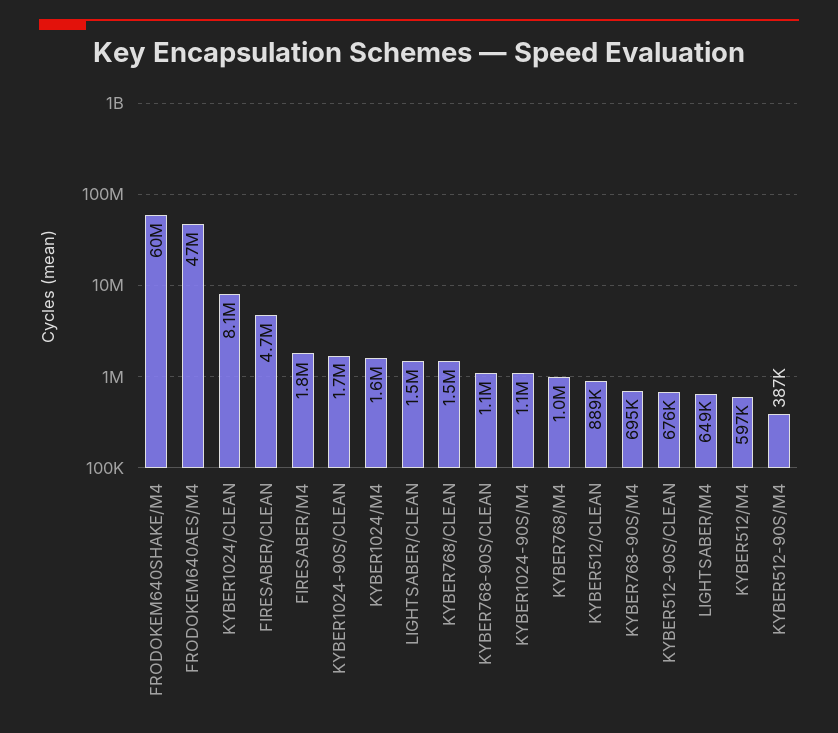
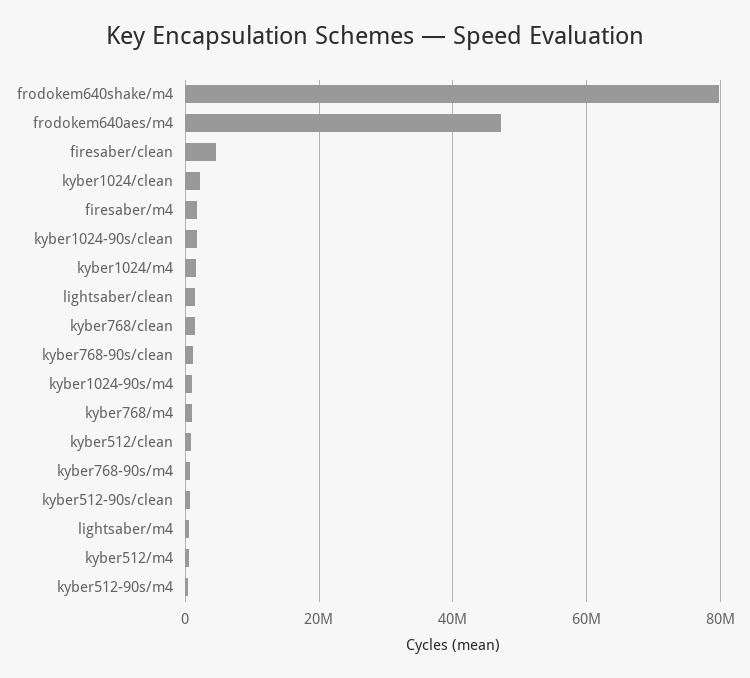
  {
-   "FRODOKEM640SHAKE/M4": 60000000,
+   "FRODOKEM640SHAKE/M4": 80000000,
    "FRODOKEM640AES/M4": 47000000,
-   "KYBER1024/CLEAN": 8100000,
+   "KYBER1024/CLEAN": 2000000,
    "FIRESABER/CLEAN": 4700000,
    "FIRESABER/M4": 1800000,
    "KYBER1024-90S/CLEAN": 1700000,
    "KYBER1024/M4": 1600000,
    "LIGHTSABER/CLEAN": 1500000,
    "KYBER768/CLEAN": 1500000,
    "KYBER768-90S/CLEAN": 1100000,
    "KYBER1024-90S/M4": 1100000,
    "KYBER768/M4": 1000000,
    "KYBER512/CLEAN": 889000,
    "KYBER768-90S/M4": 695000,
    "KYBER512-90S/CLEAN": 676000,
    "LIGHTSABER/M4": 649000,
    "KYBER512/M4": 597000,
    "KYBER512-90S/M4": 387000
  }

